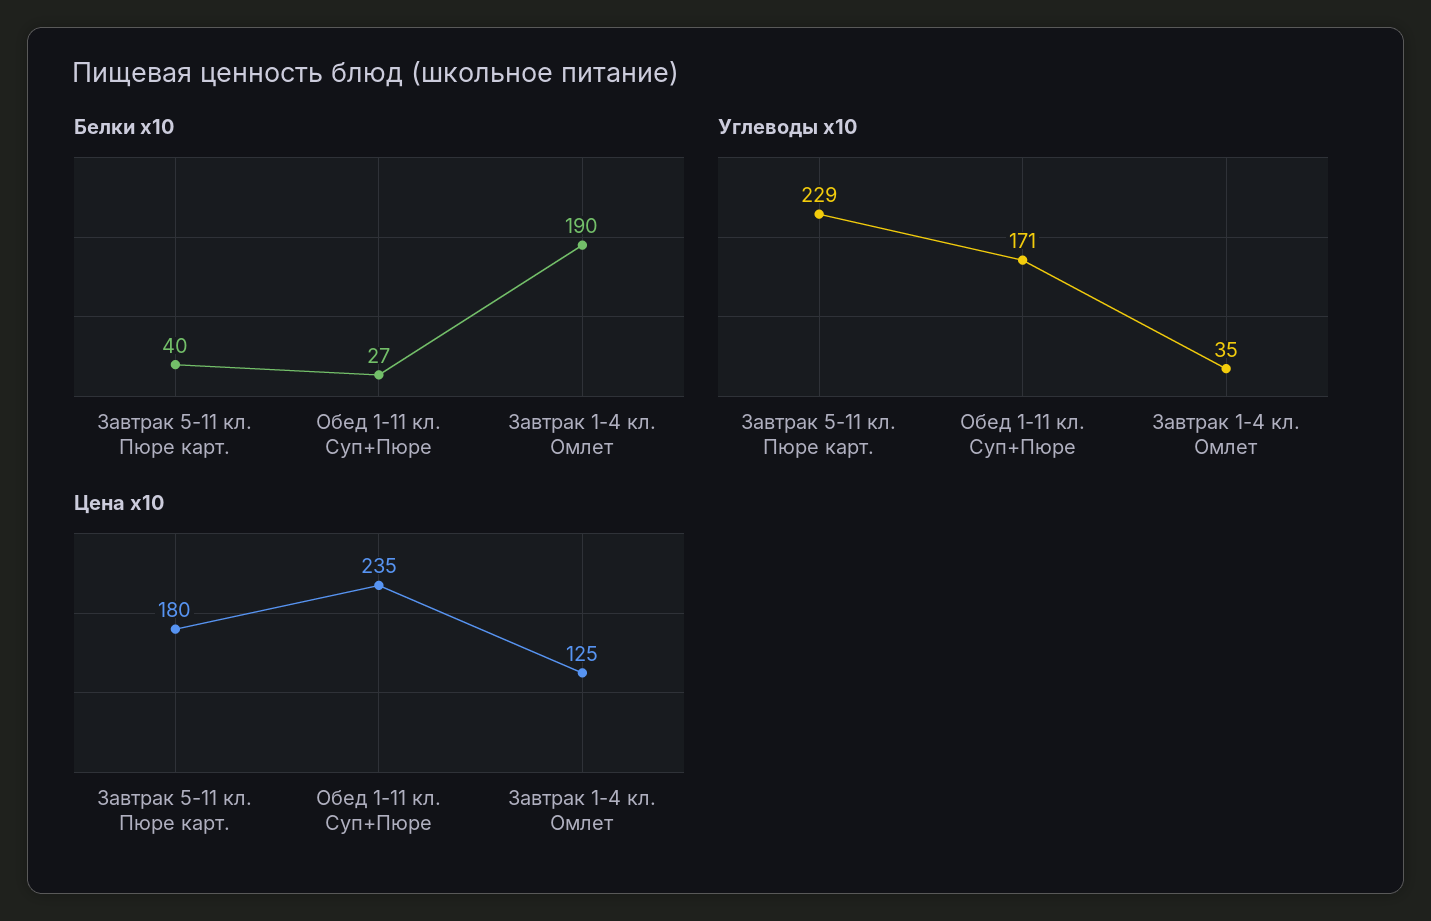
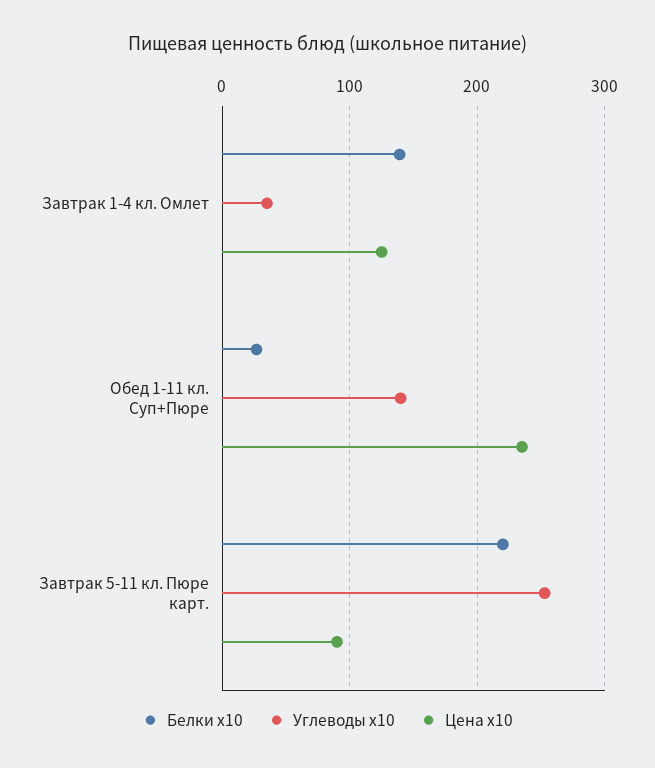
  {
    "Белки x10": {
-     "Завтрак 5-11 кл. Пюре карт.": 40,
+     "Завтрак 5-11 кл. Пюре карт.": 220,
      "Обед 1-11 кл. Суп+Пюре": 27,
-     "Завтрак 1-4 кл. Омлет": 190
+     "Завтрак 1-4 кл. Омлет": 140
    },
    "Углеводы x10": {
-     "Завтрак 5-11 кл. Пюре карт.": 229,
+     "Завтрак 5-11 кл. Пюре карт.": 250,
-     "Обед 1-11 кл. Суп+Пюре": 171,
+     "Обед 1-11 кл. Суп+Пюре": 140,
      "Завтрак 1-4 кл. Омлет": 35
    },
    "Цена x10": {
-     "Завтрак 5-11 кл. Пюре карт.": 180,
+     "Завтрак 5-11 кл. Пюре карт.": 90,
      "Обед 1-11 кл. Суп+Пюре": 235,
      "Завтрак 1-4 кл. Омлет": 125
    }
  }

